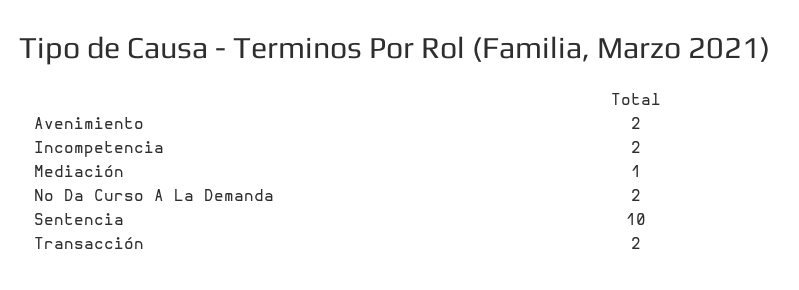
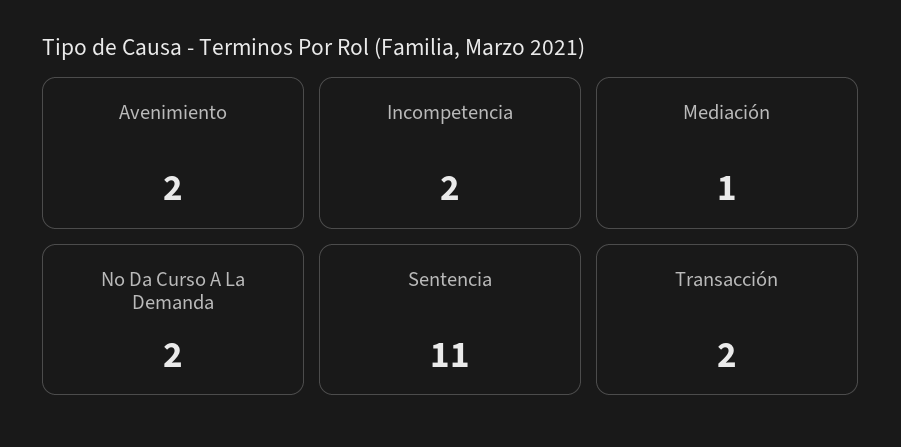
  {
    "Avenimiento": 2,
    "Incompetencia": 2,
    "Mediación": 1,
    "No Da Curso A La Demanda": 2,
-   "Sentencia": 10,
+   "Sentencia": 11,
    "Transacción": 2
  }

